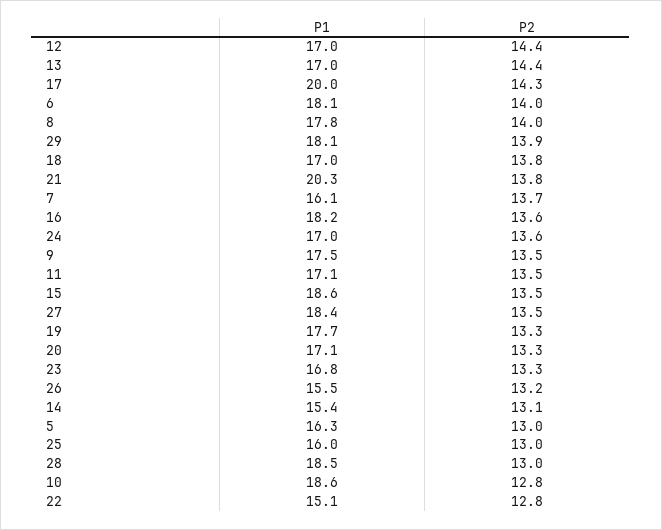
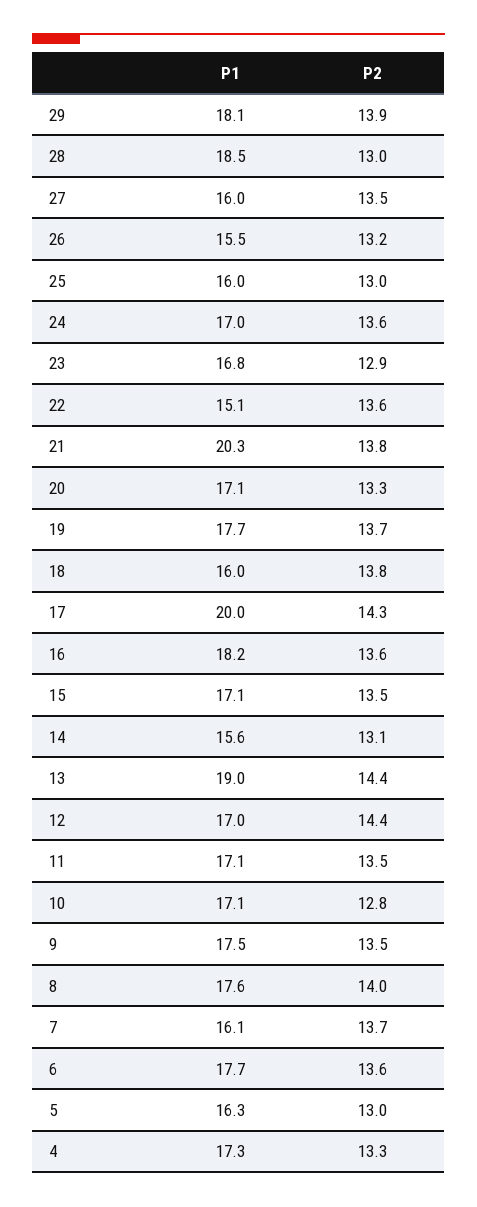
  {
    "P1": {
      "12": 17,
-     "13": 17,
+     "13": 19,
      "17": 20,
-     "6": 18.1,
+     "6": 17.7,
-     "8": 17.8,
+     "8": 17.6,
      "29": 18.1,
-     "18": 17,
+     "18": 16,
      "21": 20.3,
      "7": 16.1,
      "16": 18.2,
      "24": 17,
      "9": 17.5,
      "11": 17.1,
-     "15": 18.6,
+     "15": 17.1,
-     "27": 18.4,
+     "27": 16,
      "19": 17.7,
      "20": 17.1,
      "23": 16.8,
      "26": 15.5,
-     "14": 15.4,
+     "14": 15.6,
      "5": 16.3,
      "25": 16,
      "28": 18.5,
-     "10": 18.6,
+     "10": 17.1,
-     "22": 15.1
+     "22": 15.1,
+     "4": 17.3
    },
    "P2": {
      "12": 14.4,
      "13": 14.4,
      "17": 14.3,
-     "6": 14,
+     "6": 13.6,
      "8": 14,
      "29": 13.9,
      "18": 13.8,
      "21": 13.8,
      "7": 13.7,
      "16": 13.6,
      "24": 13.6,
      "9": 13.5,
      "11": 13.5,
      "15": 13.5,
      "27": 13.5,
-     "19": 13.3,
+     "19": 13.7,
      "20": 13.3,
-     "23": 13.3,
+     "23": 12.9,
      "26": 13.2,
      "14": 13.1,
      "5": 13,
      "25": 13,
      "28": 13,
      "10": 12.8,
-     "22": 12.8
+     "22": 13.6,
+     "4": 13.3
    }
  }

